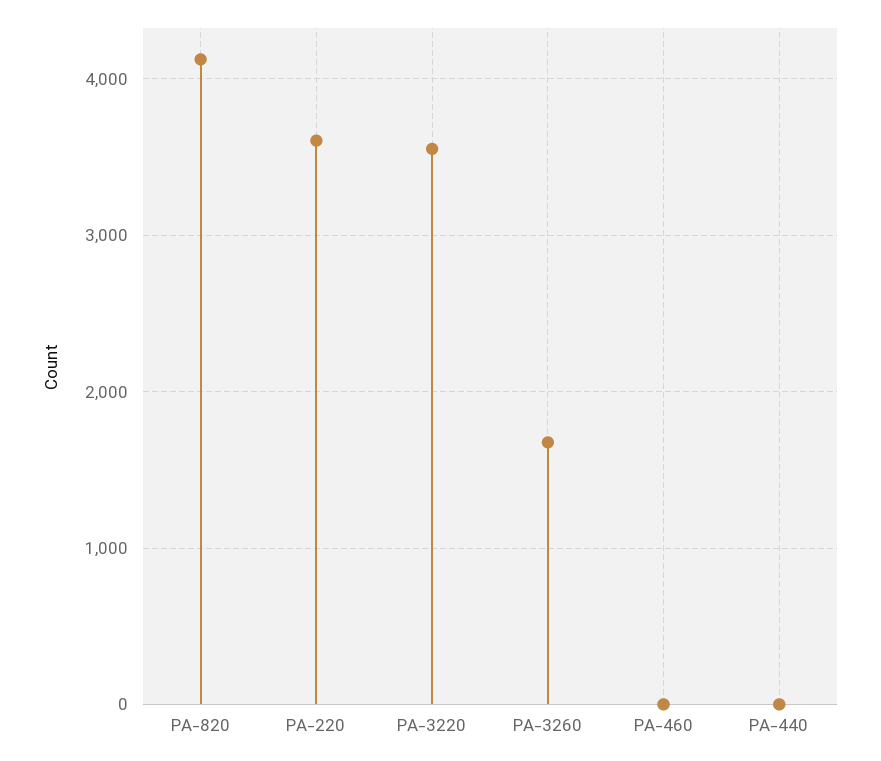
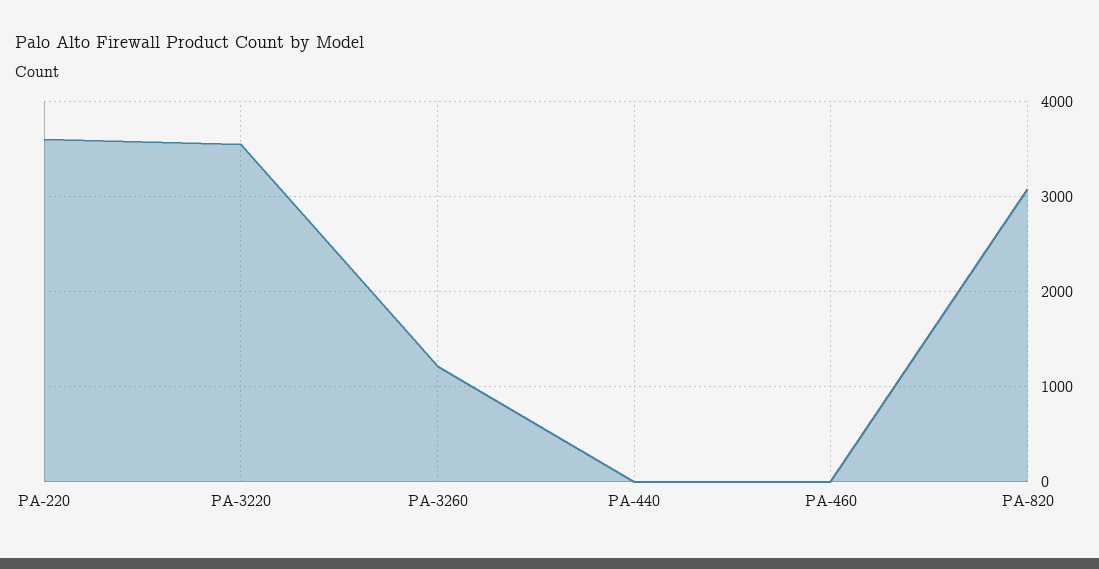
  {
-   "PA-820": 4100,
+   "PA-820": 3100,
    "PA-220": 3600,
    "PA-3220": 3600,
-   "PA-3260": 1700,
+   "PA-3260": 1200,
    "PA-460": 0,
    "PA-440": 0
  }

